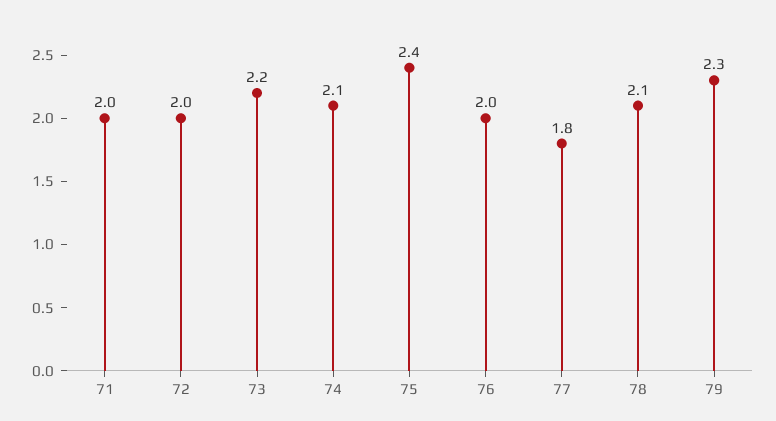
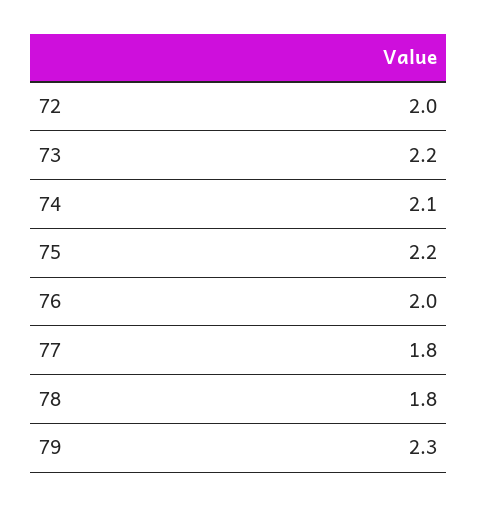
  {
-   "71": 2,
    "72": 2,
    "73": 2.2,
    "74": 2.1,
-   "75": 2.4,
+   "75": 2.2,
    "76": 2,
    "77": 1.8,
-   "78": 2.1,
+   "78": 1.8,
    "79": 2.3
  }

